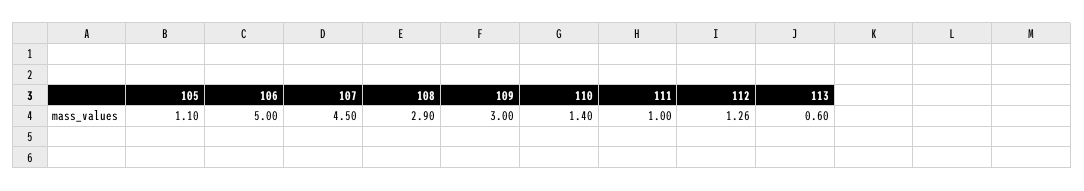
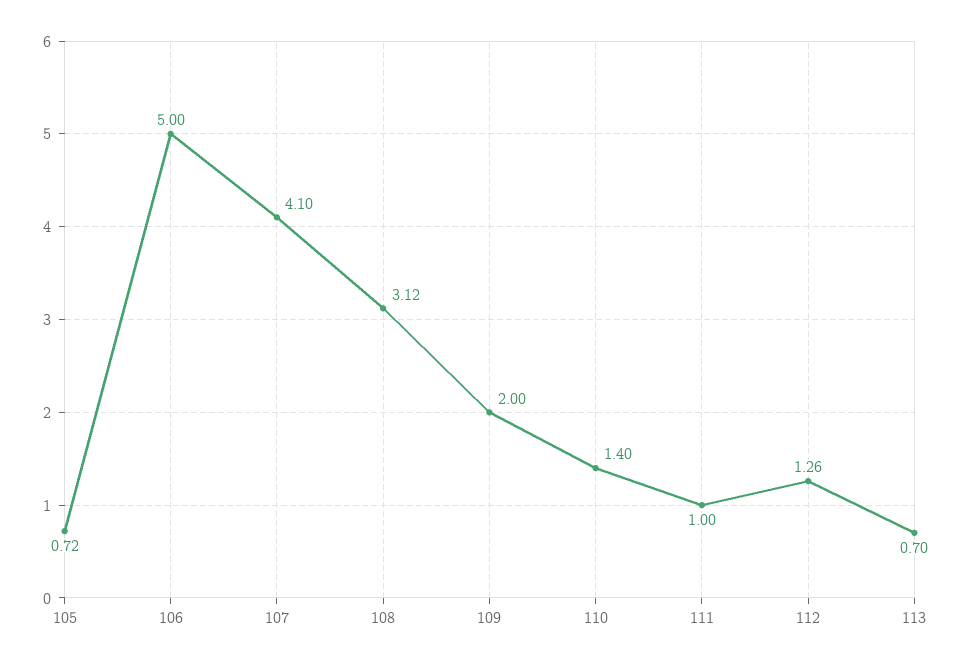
  {
-   "105": 1.1,
+   "105": 0.72,
    "106": 5,
-   "107": 4.5,
+   "107": 4.1,
-   "108": 2.9,
+   "108": 3.12,
-   "109": 3,
+   "109": 2,
    "110": 1.4,
    "111": 1,
    "112": 1.26,
-   "113": 0.6
+   "113": 0.7
  }

